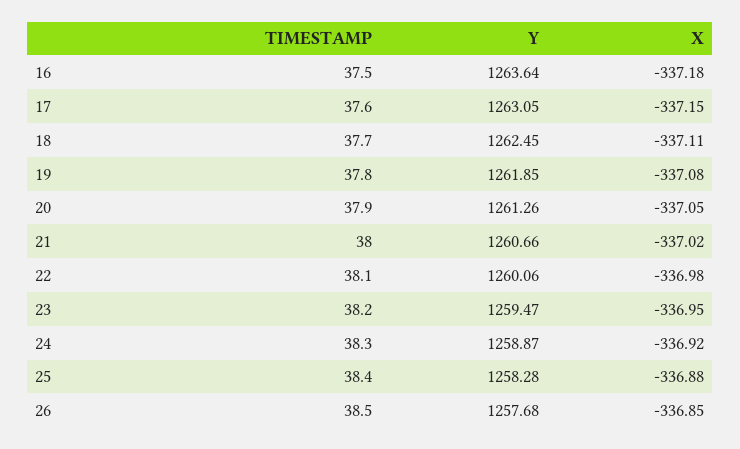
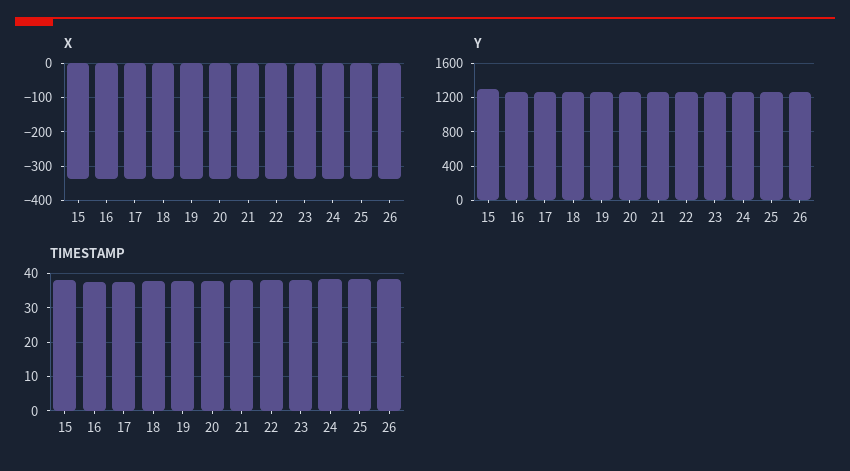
  {
    "TIMESTAMP": {
      "16": 37.5,
      "17": 37.6,
      "18": 37.7,
      "19": 37.8,
      "20": 37.9,
      "21": 38,
      "22": 38.1,
      "23": 38.2,
      "24": 38.3,
      "25": 38.4,
-     "26": 38.5
+     "26": 38.5,
+     "15": 38
    },
    "Y": {
      "16": 1263.64,
      "17": 1263.05,
      "18": 1262.45,
      "19": 1261.85,
      "20": 1261.26,
      "21": 1260.66,
      "22": 1260.06,
      "23": 1259.47,
      "24": 1258.87,
      "25": 1258.28,
-     "26": 1257.68
+     "26": 1257.68,
+     "15": 1300
    },
    "X": {
      "16": -337.18,
      "17": -337.15,
      "18": -337.11,
      "19": -337.08,
      "20": -337.05,
      "21": -337.02,
      "22": -336.98,
      "23": -336.95,
      "24": -336.92,
      "25": -336.88,
-     "26": -336.85
+     "26": -336.85,
+     "15": -340
    }
  }

